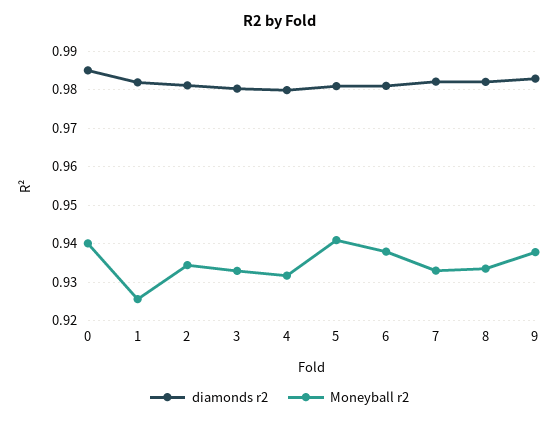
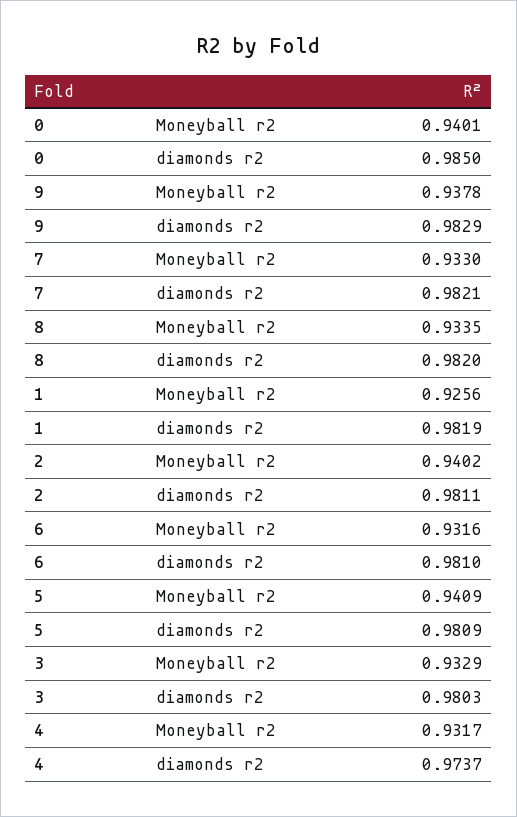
  {
    "diamonds r2": {
      "0": 0.985,
      "1": 0.9819,
      "2": 0.9811,
      "3": 0.9803,
-     "4": 0.98,
+     "4": 0.9737,
      "5": 0.9809,
      "6": 0.981,
      "7": 0.9821,
      "8": 0.982,
      "9": 0.9829
    },
    "Moneyball r2": {
      "0": 0.9401,
      "1": 0.9256,
-     "2": 0.934,
+     "2": 0.9402,
      "3": 0.9329,
      "4": 0.9317,
      "5": 0.9409,
-     "6": 0.938,
+     "6": 0.9316,
      "7": 0.933,
      "8": 0.9335,
      "9": 0.9378
    }
  }

